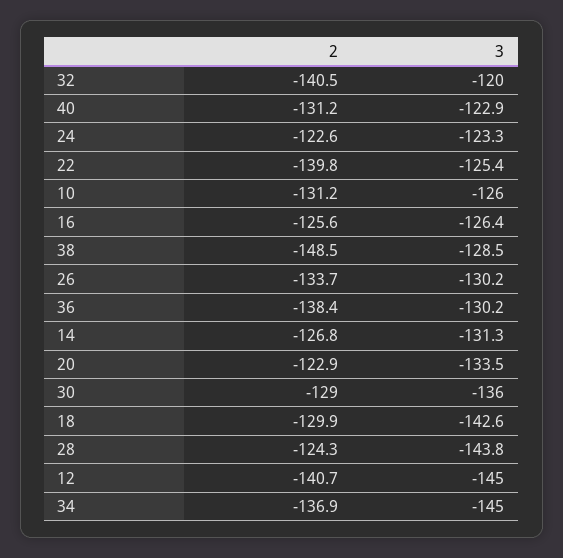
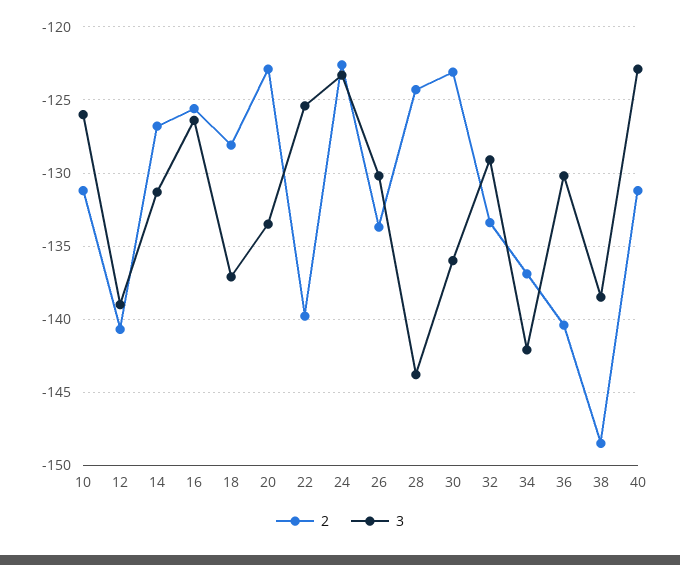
  {
    "2": {
-     "32": -140.5,
+     "32": -133.5,
      "40": -131.2,
      "24": -122.6,
      "22": -139.8,
      "10": -131.2,
      "16": -125.6,
      "38": -148.5,
      "26": -133.7,
-     "36": -138.4,
+     "36": -140.5,
      "14": -126.8,
      "20": -122.9,
-     "30": -129,
+     "30": -123,
-     "18": -129.9,
+     "18": -128,
      "28": -124.3,
      "12": -140.7,
      "34": -136.9
    },
    "3": {
-     "32": -120,
+     "32": -129,
      "40": -122.9,
      "24": -123.3,
      "22": -125.4,
      "10": -126,
      "16": -126.4,
-     "38": -128.5,
+     "38": -138.5,
      "26": -130.2,
      "36": -130.2,
      "14": -131.3,
      "20": -133.5,
      "30": -136,
-     "18": -142.6,
+     "18": -137,
      "28": -143.8,
-     "12": -145,
+     "12": -139,
-     "34": -145
+     "34": -142
    }
  }

